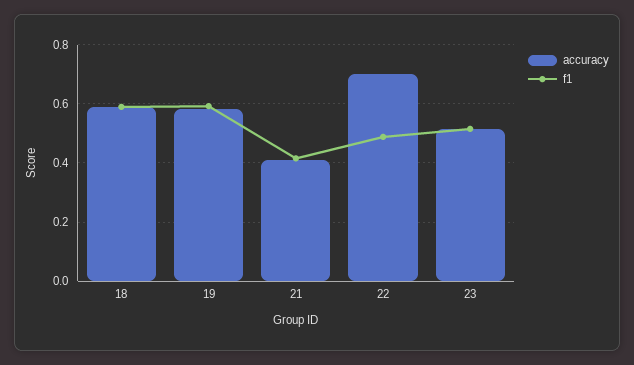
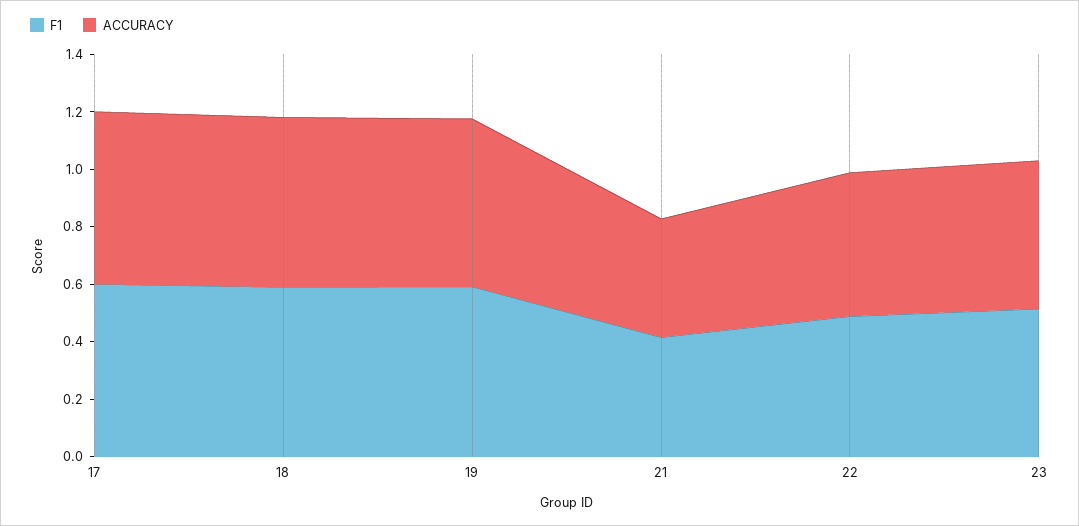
  {
    "accuracy": {
      "18": 0.6,
      "19": 0.575,
      "21": 0.4,
-     "22": 0.7,
+     "22": 0.5,
-     "23": 0.525
+     "23": 0.525,
+     "17": 0.6
    },
    "f1": {
      "18": 0.6,
      "19": 0.6,
      "21": 0.425,
      "22": 0.5,
-     "23": 0.525
+     "23": 0.525,
+     "17": 0.6
    }
  }

